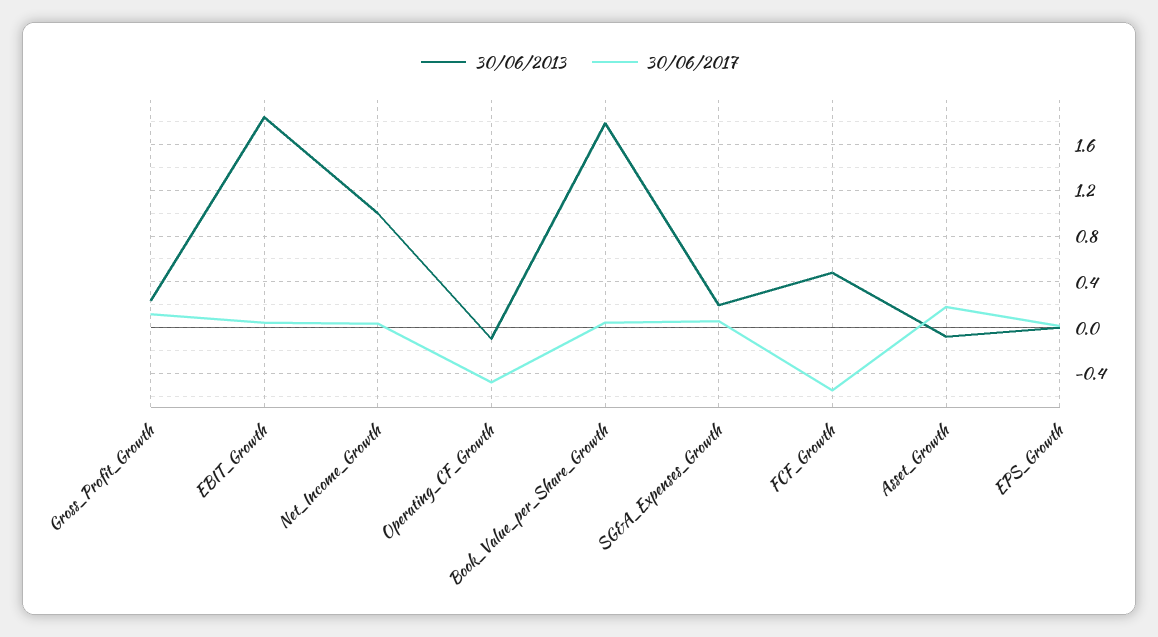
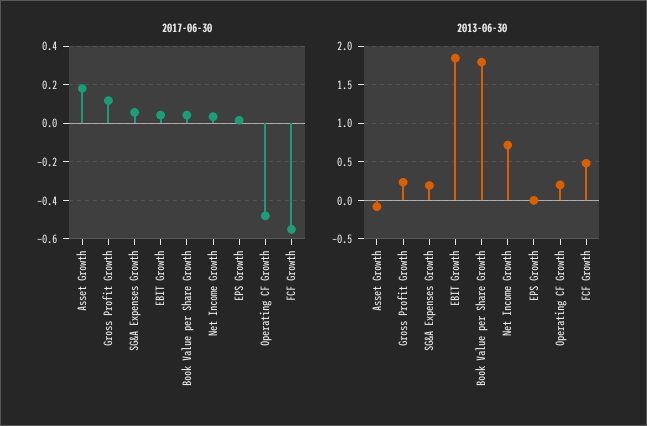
  {
    "30/06/2013": {
      "Gross_Profit_Growth": 0.2,
      "EBIT_Growth": 1.8,
-     "Net_Income_Growth": 1,
+     "Net_Income_Growth": 0.7,
-     "Operating_CF_Growth": -0.1,
+     "Operating_CF_Growth": 0.2,
      "Book_Value_per_Share_Growth": 1.8,
      "SG&A_Expenses_Growth": 0.2,
      "FCF_Growth": 0.5,
      "Asset_Growth": -0.1,
      "EPS_Growth": 0
    },
    "30/06/2017": {
      "Gross_Profit_Growth": 0.1,
      "EBIT_Growth": 0.05,
      "Net_Income_Growth": 0.05,
      "Operating_CF_Growth": -0.5,
      "Book_Value_per_Share_Growth": 0.05,
      "SG&A_Expenses_Growth": 0.05,
      "FCF_Growth": -0.55,
      "Asset_Growth": 0.2,
      "EPS_Growth": 0
    }
  }

